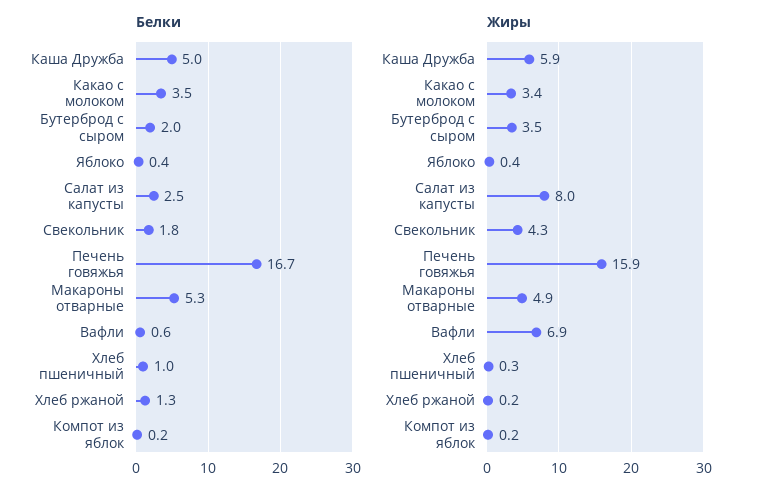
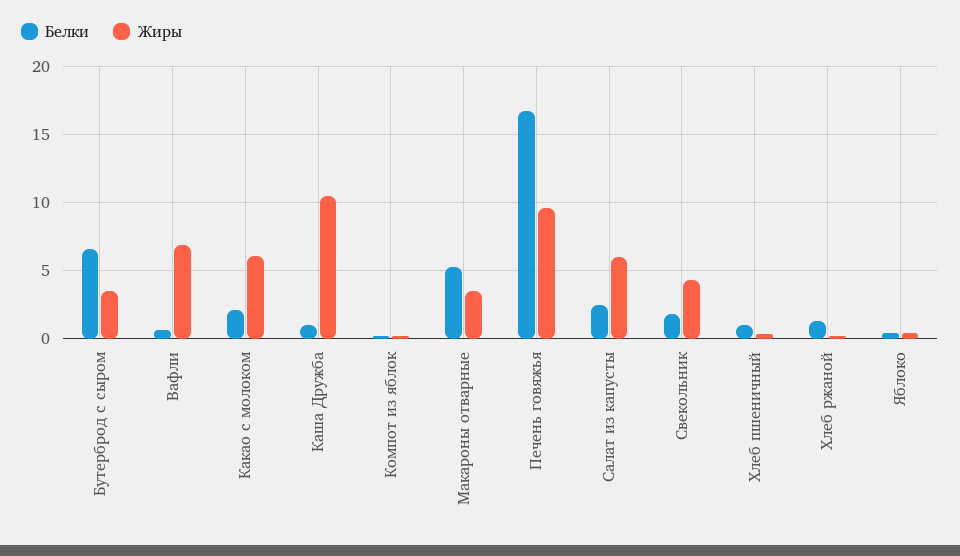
  {
    "Белки": {
-     "Каша Дружба": 5,
+     "Каша Дружба": 1,
-     "Какао с молоком": 3.5,
+     "Какао с молоком": 2,
-     "Бутерброд с сыром": 2,
+     "Бутерброд с сыром": 6.5,
      "Яблоко": 0.4,
      "Салат из капусты": 2.5,
      "Свекольник": 1.8,
      "Печень говяжья": 16.7,
      "Макароны отварные": 5.3,
      "Вафли": 0.6,
      "Хлеб пшеничный": 1,
      "Хлеб ржаной": 1.3,
      "Компот из яблок": 0.2
    },
    "Жиры": {
-     "Каша Дружба": 5.9,
+     "Каша Дружба": 10.5,
-     "Какао с молоком": 3.4,
+     "Какао с молоком": 6,
      "Бутерброд с сыром": 3.5,
      "Яблоко": 0.4,
-     "Салат из капусты": 8,
+     "Салат из капусты": 6,
      "Свекольник": 4.3,
-     "Печень говяжья": 15.9,
+     "Печень говяжья": 9.5,
-     "Макароны отварные": 4.9,
+     "Макароны отварные": 3.5,
      "Вафли": 6.9,
      "Хлеб пшеничный": 0.3,
      "Хлеб ржаной": 0.2,
      "Компот из яблок": 0.2
    }
  }

